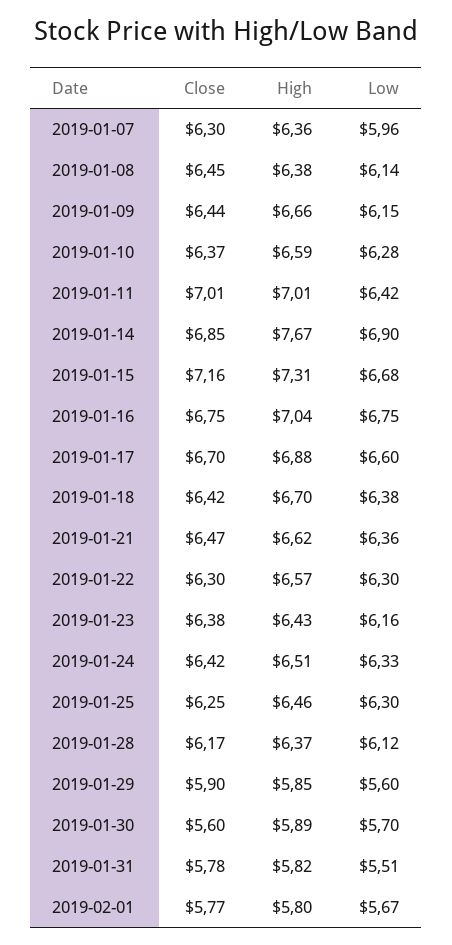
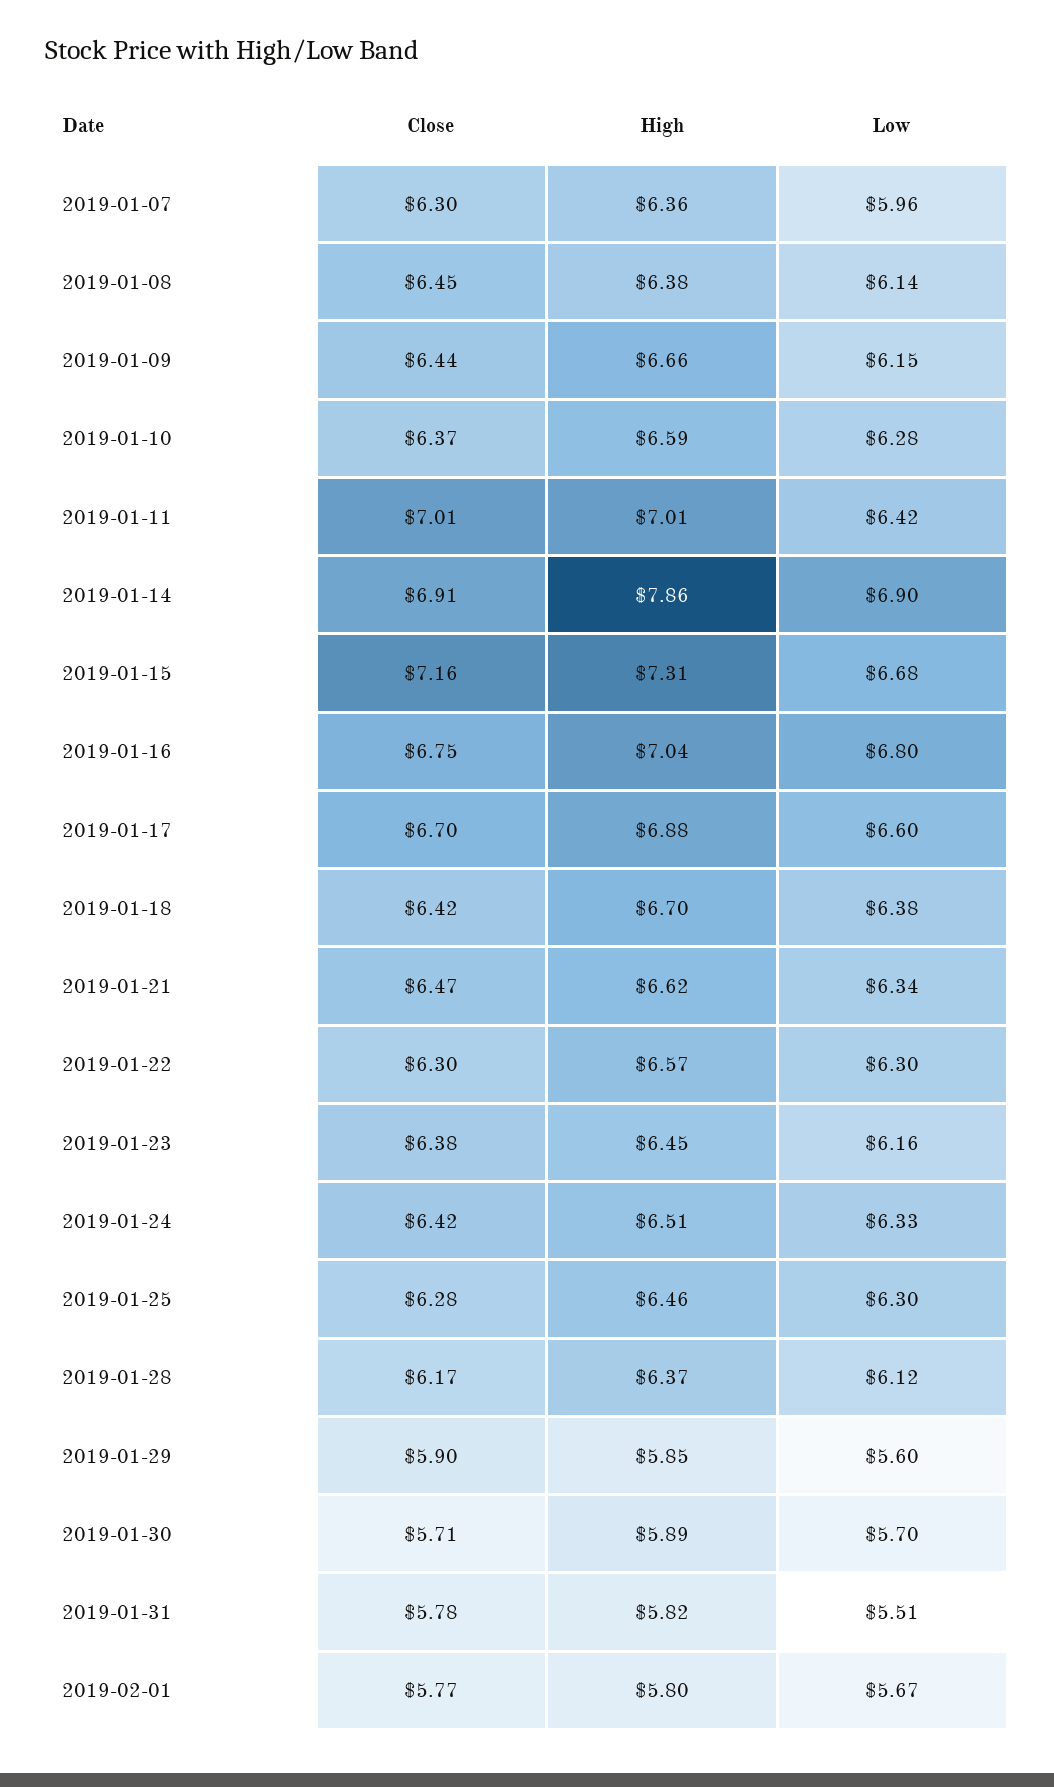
  {
    "Close": {
      "2019-01-07": 6.3,
      "2019-01-08": 6.45,
      "2019-01-09": 6.44,
      "2019-01-10": 6.37,
      "2019-01-11": 7.01,
-     "2019-01-14": 6.85,
+     "2019-01-14": 6.91,
      "2019-01-15": 7.16,
      "2019-01-16": 6.75,
      "2019-01-17": 6.7,
      "2019-01-18": 6.42,
      "2019-01-21": 6.47,
      "2019-01-22": 6.3,
      "2019-01-23": 6.38,
      "2019-01-24": 6.42,
-     "2019-01-25": 6.25,
+     "2019-01-25": 6.28,
      "2019-01-28": 6.17,
      "2019-01-29": 5.9,
-     "2019-01-30": 5.6,
+     "2019-01-30": 5.71,
      "2019-01-31": 5.78,
      "2019-02-01": 5.77
    },
    "High": {
      "2019-01-07": 6.36,
      "2019-01-08": 6.38,
      "2019-01-09": 6.66,
      "2019-01-10": 6.59,
      "2019-01-11": 7.01,
-     "2019-01-14": 7.67,
+     "2019-01-14": 7.86,
      "2019-01-15": 7.31,
      "2019-01-16": 7.04,
      "2019-01-17": 6.88,
      "2019-01-18": 6.7,
      "2019-01-21": 6.62,
      "2019-01-22": 6.57,
-     "2019-01-23": 6.43,
+     "2019-01-23": 6.45,
      "2019-01-24": 6.51,
      "2019-01-25": 6.46,
      "2019-01-28": 6.37,
      "2019-01-29": 5.85,
      "2019-01-30": 5.89,
      "2019-01-31": 5.82,
      "2019-02-01": 5.8
    },
    "Low": {
      "2019-01-07": 5.96,
      "2019-01-08": 6.14,
      "2019-01-09": 6.15,
      "2019-01-10": 6.28,
      "2019-01-11": 6.42,
      "2019-01-14": 6.9,
      "2019-01-15": 6.68,
-     "2019-01-16": 6.75,
+     "2019-01-16": 6.8,
      "2019-01-17": 6.6,
      "2019-01-18": 6.38,
-     "2019-01-21": 6.36,
+     "2019-01-21": 6.34,
      "2019-01-22": 6.3,
      "2019-01-23": 6.16,
      "2019-01-24": 6.33,
      "2019-01-25": 6.3,
      "2019-01-28": 6.12,
      "2019-01-29": 5.6,
      "2019-01-30": 5.7,
      "2019-01-31": 5.51,
      "2019-02-01": 5.67
    }
  }

